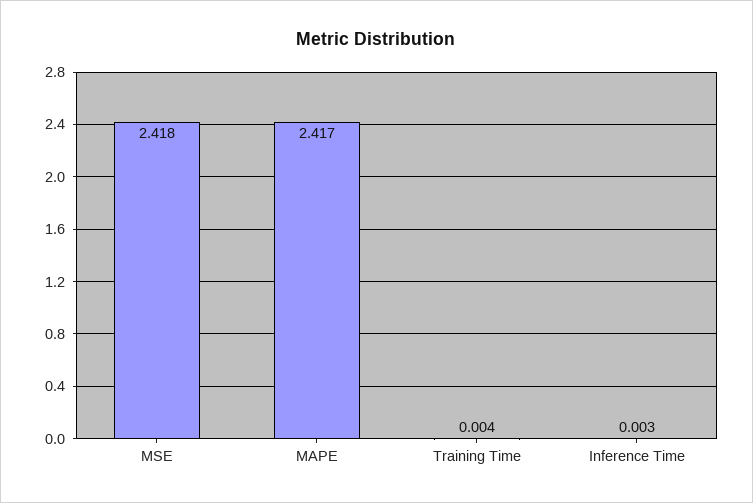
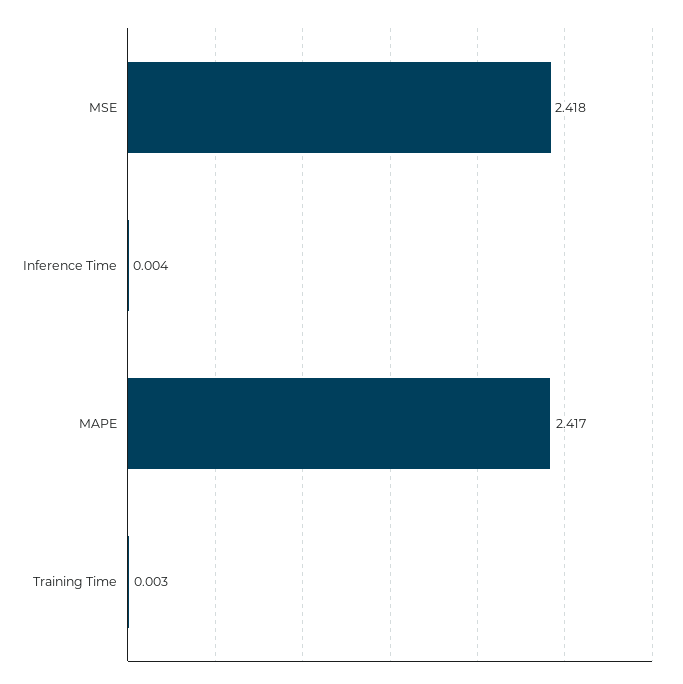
  {
    "MSE": 2.418,
    "MAPE": 2.417,
-   "Training Time": 0.004,
+   "Training Time": 0.003,
-   "Inference Time": 0.003
+   "Inference Time": 0.004
  }

